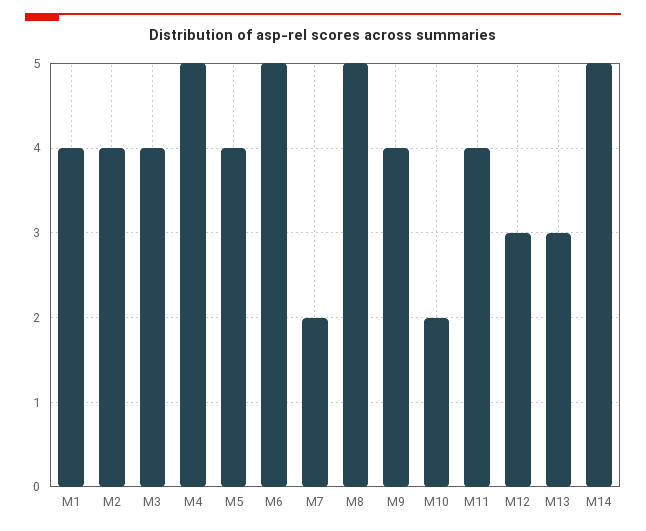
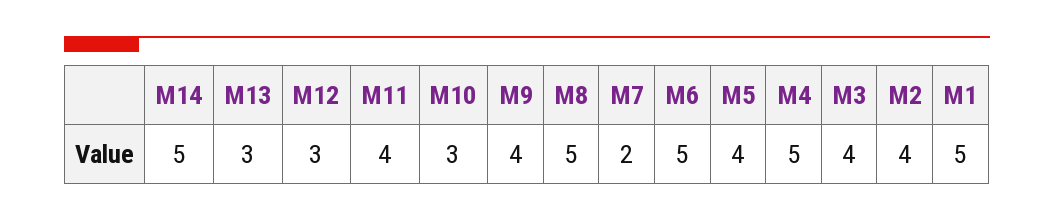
  {
-   "M1": 4,
+   "M1": 5,
    "M2": 4,
    "M3": 4,
    "M4": 5,
    "M5": 4,
    "M6": 5,
    "M7": 2,
    "M8": 5,
    "M9": 4,
-   "M10": 2,
+   "M10": 3,
    "M11": 4,
    "M12": 3,
    "M13": 3,
    "M14": 5
  }

